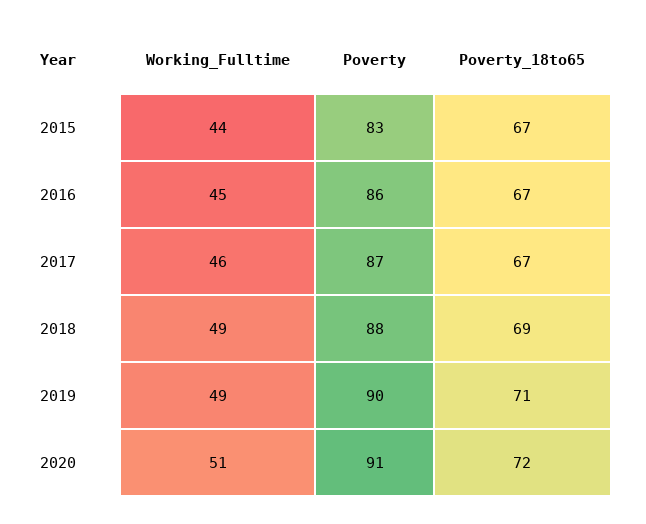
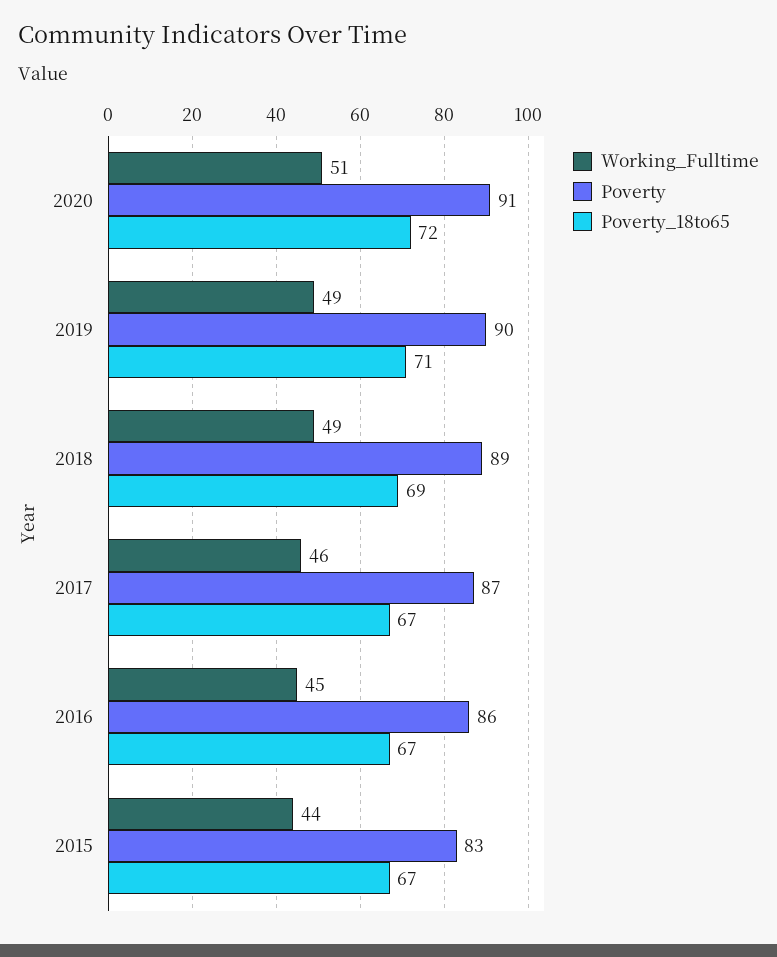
  {
    "Working_Fulltime": {
      "2015": 44,
      "2016": 45,
      "2017": 46,
      "2018": 49,
      "2019": 49,
      "2020": 51
    },
    "Poverty": {
      "2015": 83,
      "2016": 86,
      "2017": 87,
-     "2018": 88,
+     "2018": 89,
      "2019": 90,
      "2020": 91
    },
    "Poverty_18to65": {
      "2015": 67,
      "2016": 67,
      "2017": 67,
      "2018": 69,
      "2019": 71,
      "2020": 72
    }
  }

